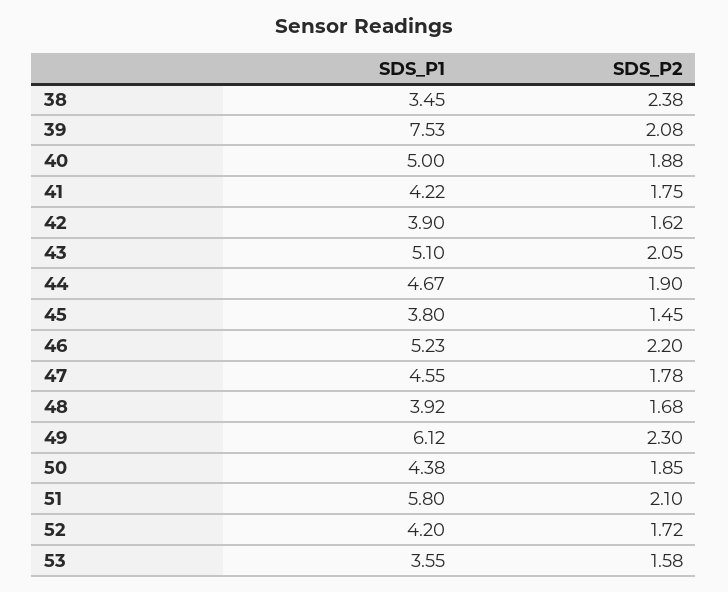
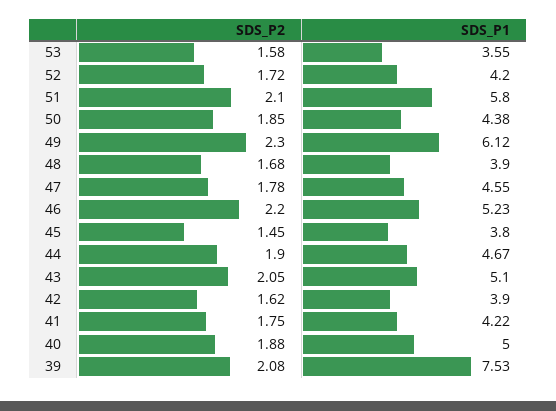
  {
    "SDS_P1": {
-     "38": 3.45,
      "39": 7.53,
      "40": 5,
      "41": 4.22,
      "42": 3.9,
      "43": 5.1,
      "44": 4.67,
      "45": 3.8,
      "46": 5.23,
      "47": 4.55,
-     "48": 3.92,
+     "48": 3.9,
      "49": 6.12,
      "50": 4.38,
      "51": 5.8,
      "52": 4.2,
      "53": 3.55
    },
    "SDS_P2": {
-     "38": 2.38,
      "39": 2.08,
      "40": 1.88,
      "41": 1.75,
      "42": 1.62,
      "43": 2.05,
      "44": 1.9,
      "45": 1.45,
      "46": 2.2,
      "47": 1.78,
      "48": 1.68,
      "49": 2.3,
      "50": 1.85,
      "51": 2.1,
      "52": 1.72,
      "53": 1.58
    }
  }

